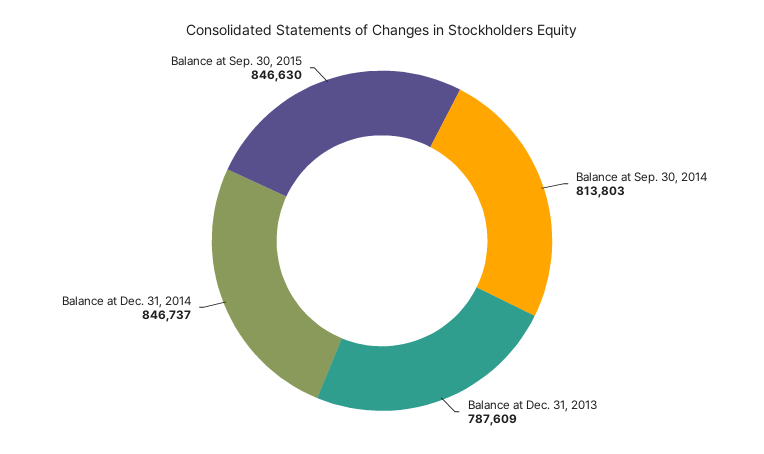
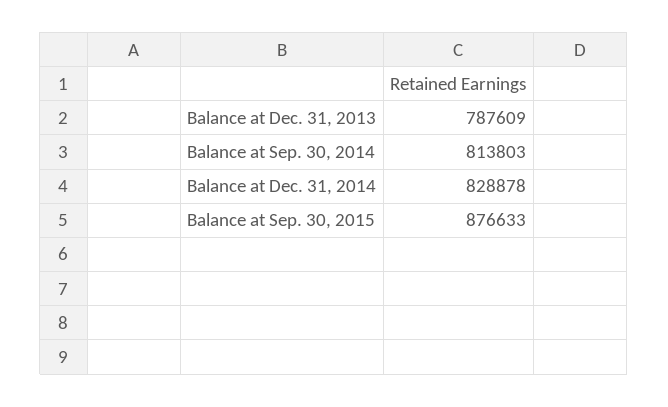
  {
    "Balance at Sep. 30, 2014": 813803,
    "Balance at Dec. 31, 2013": 787609,
-   "Balance at Dec. 31, 2014": 846737,
+   "Balance at Dec. 31, 2014": 828878,
-   "Balance at Sep. 30, 2015": 846630
+   "Balance at Sep. 30, 2015": 876633
  }

